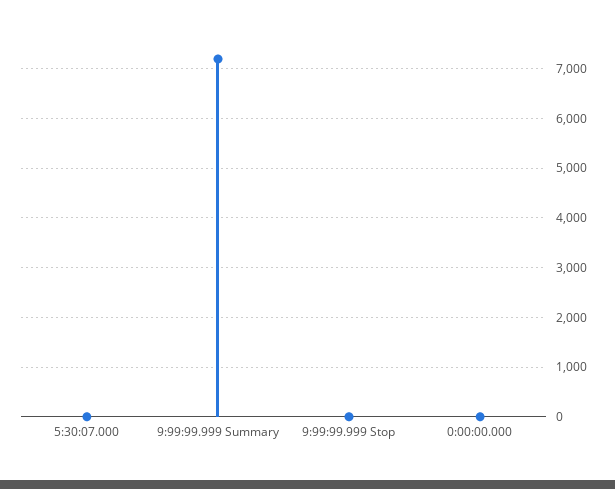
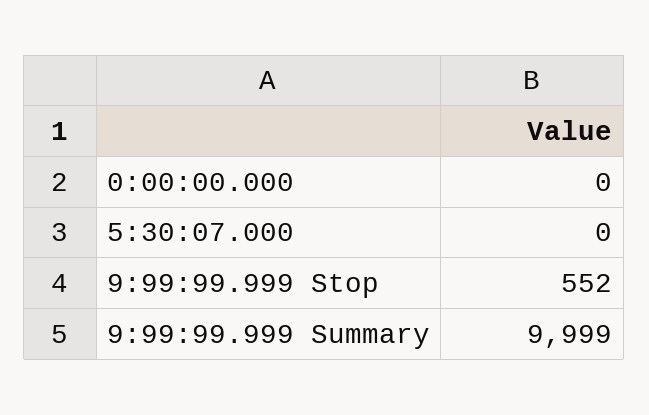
  {
    "5:30:07.000": 0,
-   "9:99:99.999 Summary": 7200,
+   "9:99:99.999 Summary": 9999,
-   "9:99:99.999 Stop": 0,
+   "9:99:99.999 Stop": 552,
    "0:00:00.000": 0
  }

